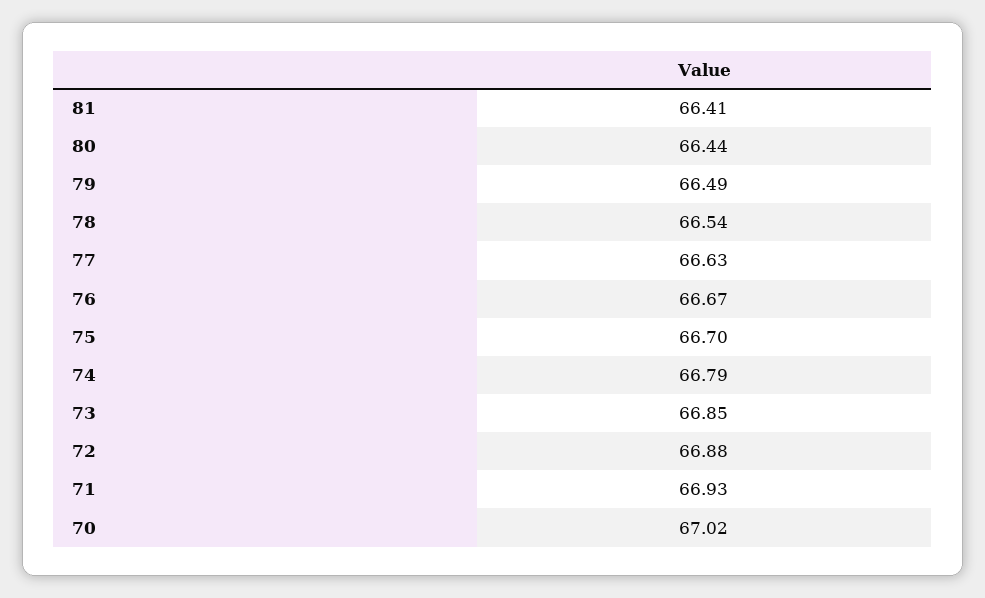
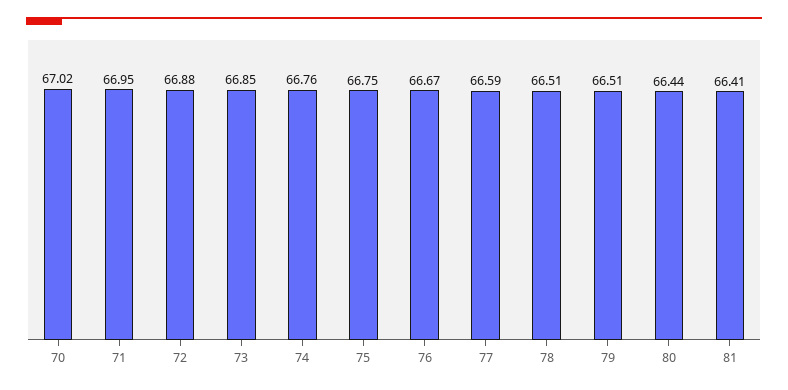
  {
    "81": 66.41,
    "80": 66.44,
-   "79": 66.49,
+   "79": 66.51,
-   "78": 66.54,
+   "78": 66.51,
-   "77": 66.63,
+   "77": 66.59,
    "76": 66.67,
-   "75": 66.7,
+   "75": 66.75,
-   "74": 66.79,
+   "74": 66.76,
    "73": 66.85,
    "72": 66.88,
-   "71": 66.93,
+   "71": 66.95,
    "70": 67.02
  }

